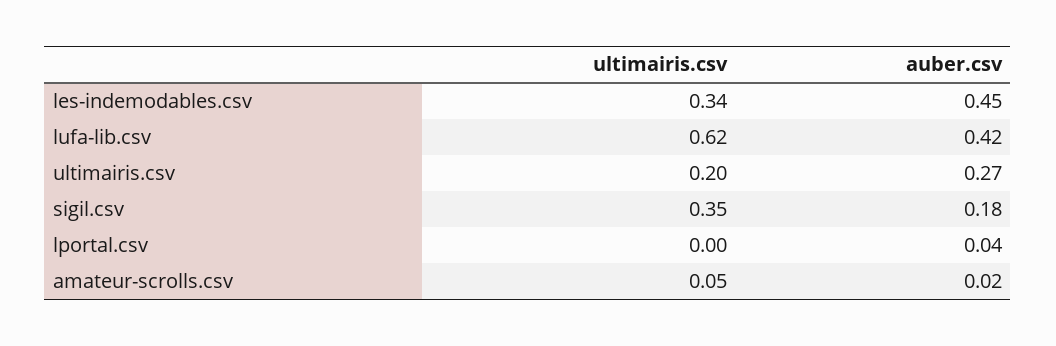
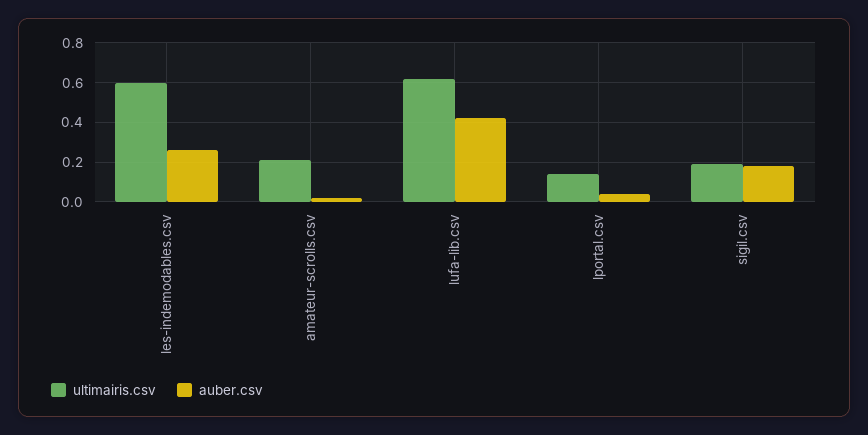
  {
    "ultimairis.csv": {
-     "les-indemodables.csv": 0.34,
+     "les-indemodables.csv": 0.6,
      "lufa-lib.csv": 0.62,
-     "ultimairis.csv": 0.2,
-     "sigil.csv": 0.35,
+     "sigil.csv": 0.2,
-     "lportal.csv": 0,
+     "lportal.csv": 0.15,
-     "amateur-scrolls.csv": 0.05
+     "amateur-scrolls.csv": 0.2
    },
    "auber.csv": {
-     "les-indemodables.csv": 0.45,
+     "les-indemodables.csv": 0.25,
      "lufa-lib.csv": 0.42,
-     "ultimairis.csv": 0.27,
      "sigil.csv": 0.18,
      "lportal.csv": 0.04,
      "amateur-scrolls.csv": 0.02
    }
  }

